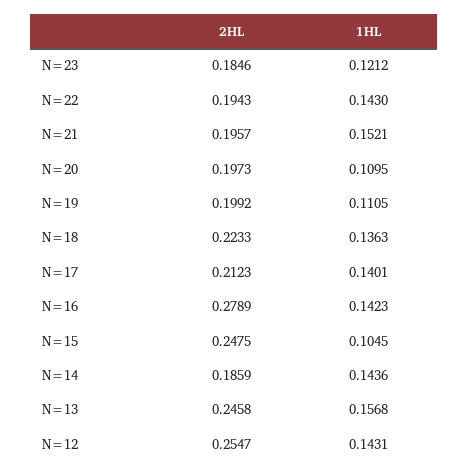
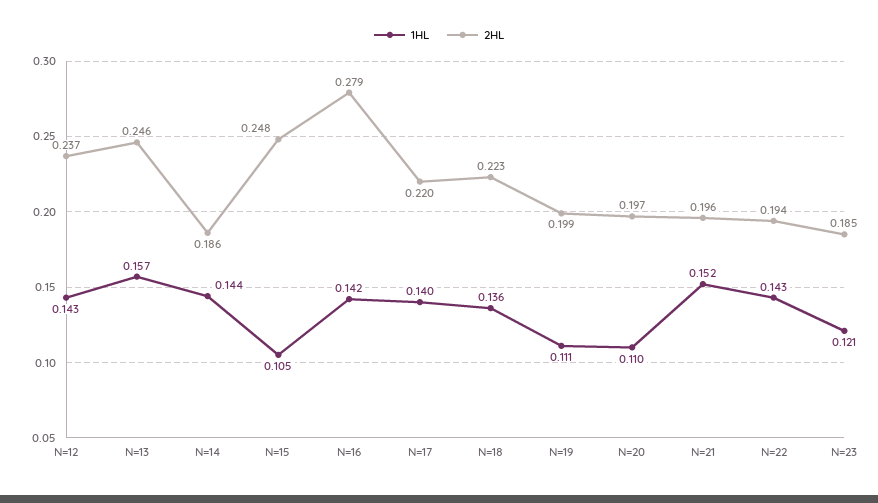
  {
    "2HL": {
      "N=23": 0.1846,
      "N=22": 0.1943,
      "N=21": 0.1957,
      "N=20": 0.1973,
      "N=19": 0.1992,
      "N=18": 0.2233,
-     "N=17": 0.2123,
+     "N=17": 0.22,
      "N=16": 0.2789,
      "N=15": 0.2475,
      "N=14": 0.1859,
      "N=13": 0.2458,
-     "N=12": 0.2547
+     "N=12": 0.237
    },
    "1HL": {
      "N=23": 0.1212,
      "N=22": 0.143,
      "N=21": 0.1521,
      "N=20": 0.1095,
      "N=19": 0.1105,
      "N=18": 0.1363,
      "N=17": 0.1401,
      "N=16": 0.1423,
      "N=15": 0.1045,
      "N=14": 0.1436,
      "N=13": 0.1568,
      "N=12": 0.1431
    }
  }

